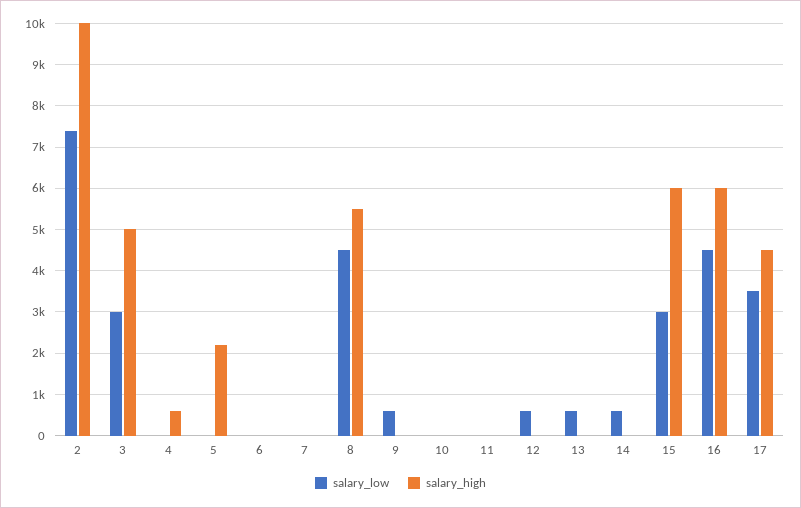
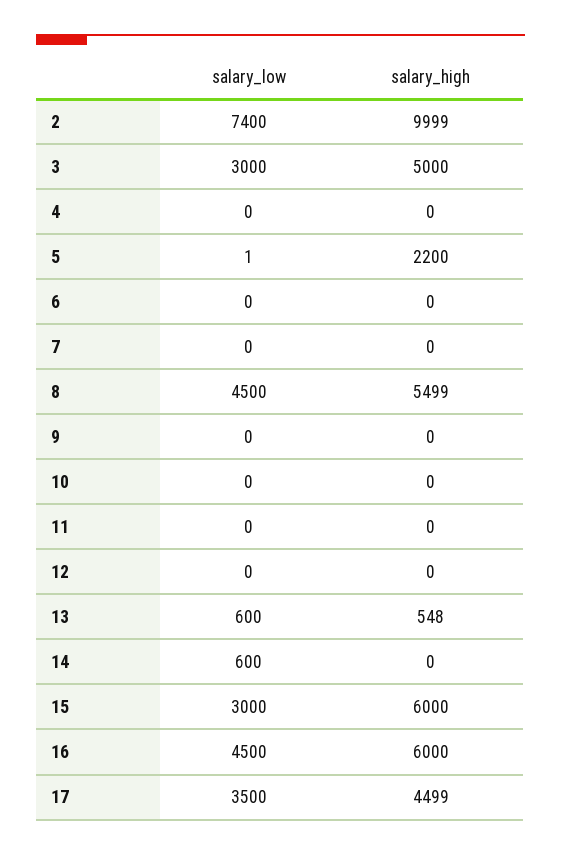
  {
    "salary_low": {
      "2": 7400,
      "3": 3000,
      "4": 0,
      "5": 1,
      "6": 0,
      "7": 0,
      "8": 4500,
-     "9": 600,
+     "9": 0,
      "10": 0,
      "11": 0,
-     "12": 600,
+     "12": 0,
      "13": 600,
      "14": 600,
      "15": 3000,
      "16": 4500,
      "17": 3500
    },
    "salary_high": {
      "2": 9999,
      "3": 5000,
-     "4": 600,
+     "4": 0,
      "5": 2200,
      "6": 0,
      "7": 0,
      "8": 5499,
      "9": 0,
      "10": 0,
      "11": 0,
      "12": 0,
-     "13": 0,
+     "13": 548,
      "14": 0,
      "15": 6000,
      "16": 6000,
      "17": 4499
    }
  }

